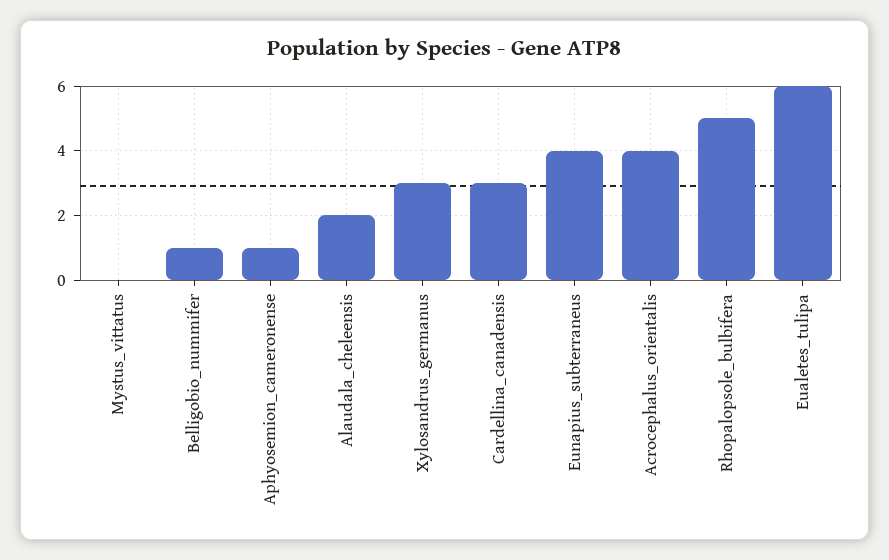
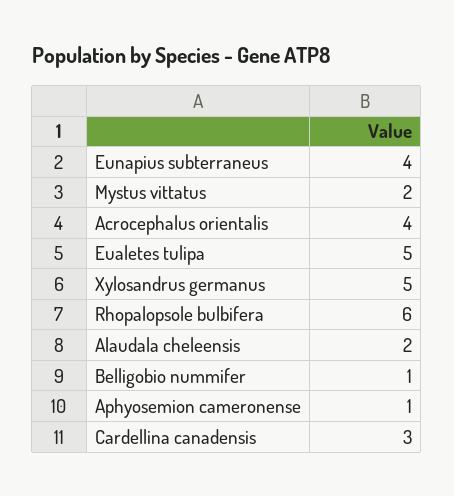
  {
-   "Mystus_vittatus": 0,
+   "Mystus_vittatus": 2,
    "Belligobio_nummifer": 1,
    "Aphyosemion_cameronense": 1,
    "Alaudala_cheleensis": 2,
-   "Xylosandrus_germanus": 3,
+   "Xylosandrus_germanus": 5,
    "Cardellina_canadensis": 3,
    "Eunapius_subterraneus": 4,
    "Acrocephalus_orientalis": 4,
-   "Rhopalopsole_bulbifera": 5,
+   "Rhopalopsole_bulbifera": 6,
-   "Eualetes_tulipa": 6
+   "Eualetes_tulipa": 5
  }

